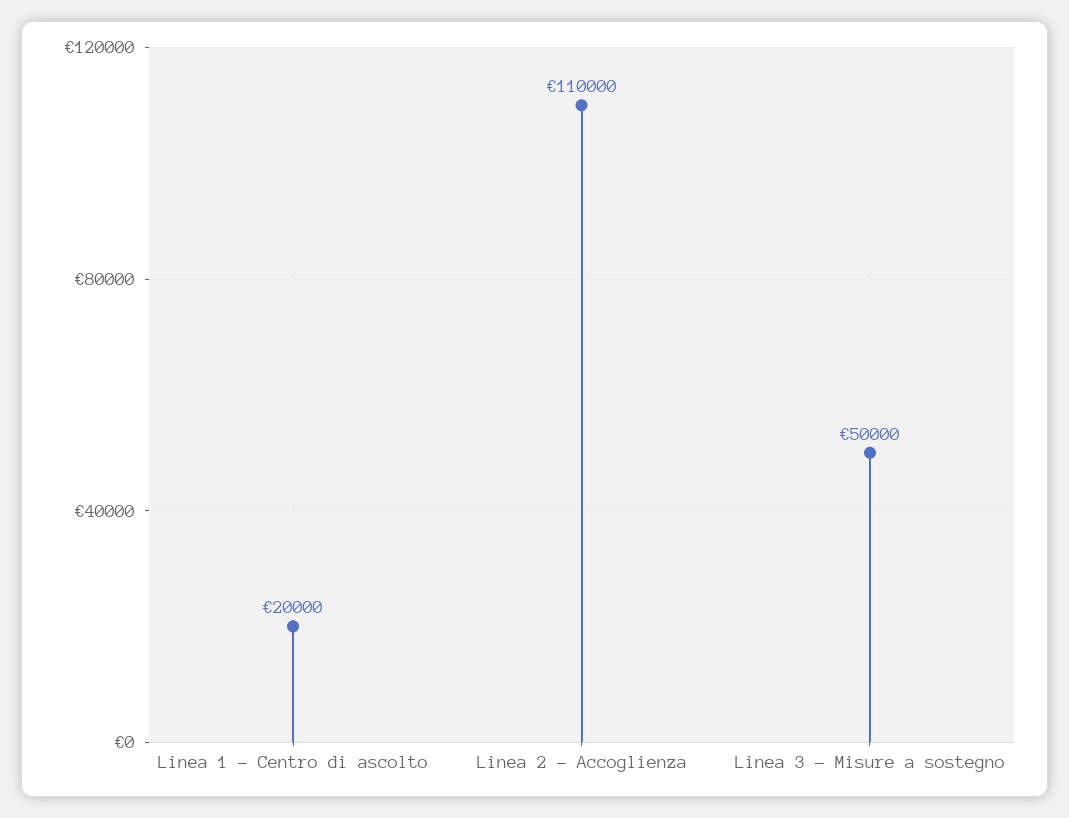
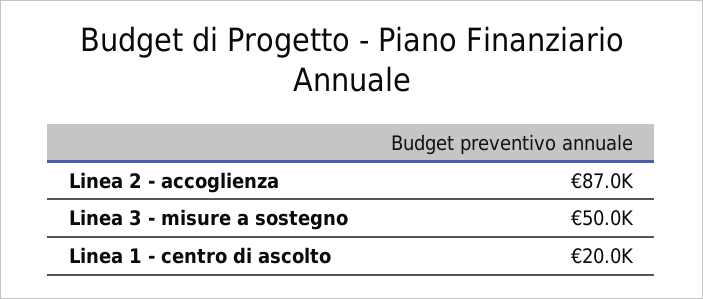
  {
    "Linea 1 - Centro di ascolto": 20000,
-   "Linea 2 - Accoglienza": 110000,
+   "Linea 2 - Accoglienza": 87000,
    "Linea 3 - Misure a sostegno": 50000
  }

